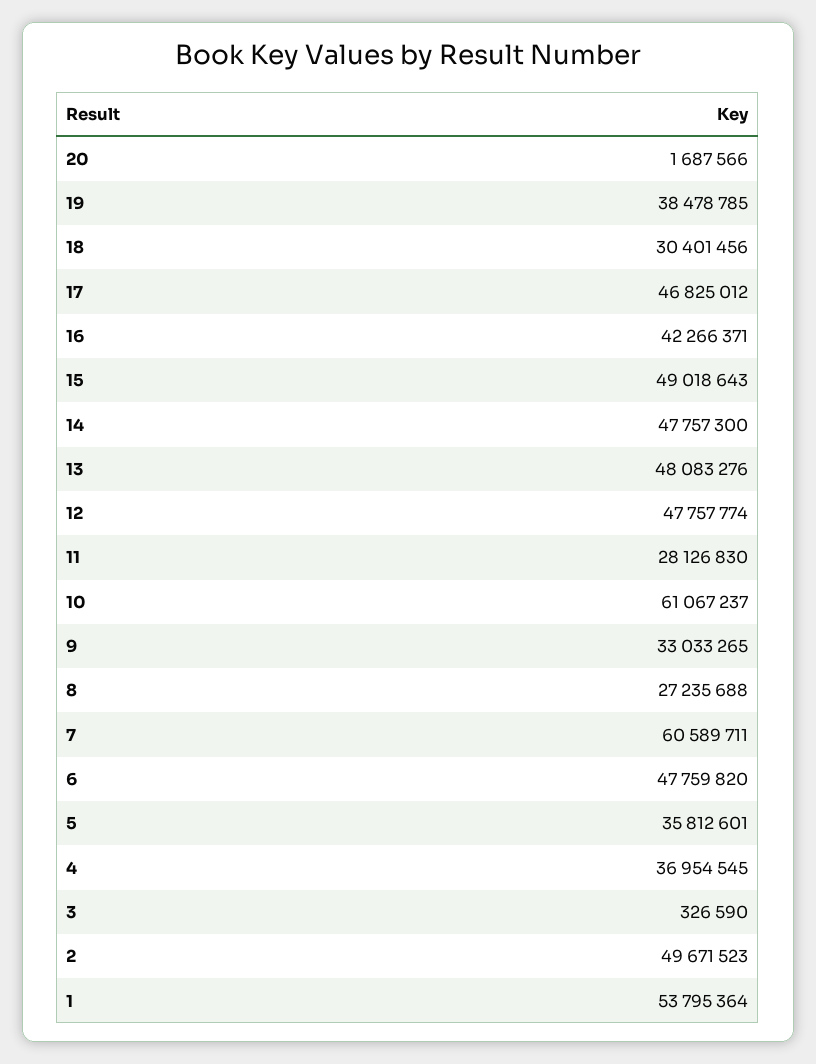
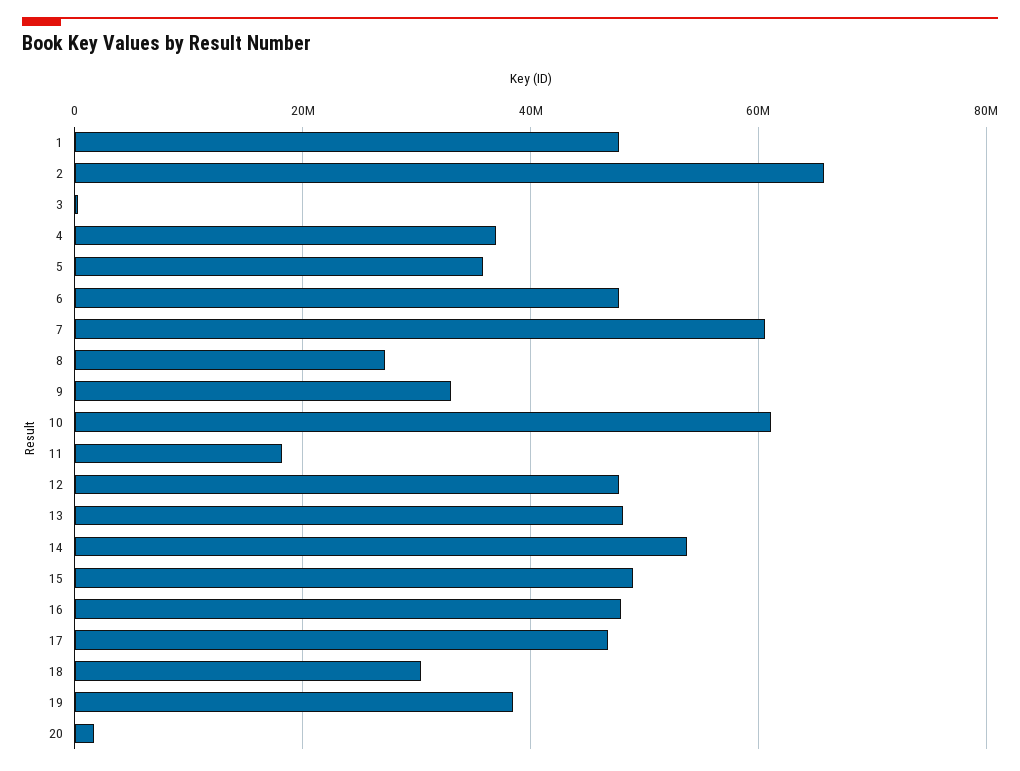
  {
    "20": 1687566,
    "19": 38478785,
    "18": 30401456,
    "17": 46825012,
-   "16": 42266371,
+   "16": 48000000,
    "15": 49018643,
-   "14": 47757300,
+   "14": 54000000,
    "13": 48083276,
    "12": 47757774,
-   "11": 28126830,
+   "11": 18000000,
    "10": 61067237,
    "9": 33033265,
    "8": 27235688,
    "7": 60589711,
    "6": 47759820,
    "5": 35812601,
    "4": 36954545,
    "3": 326590,
-   "2": 49671523,
+   "2": 66000000,
-   "1": 53795364
+   "1": 48000000
  }

